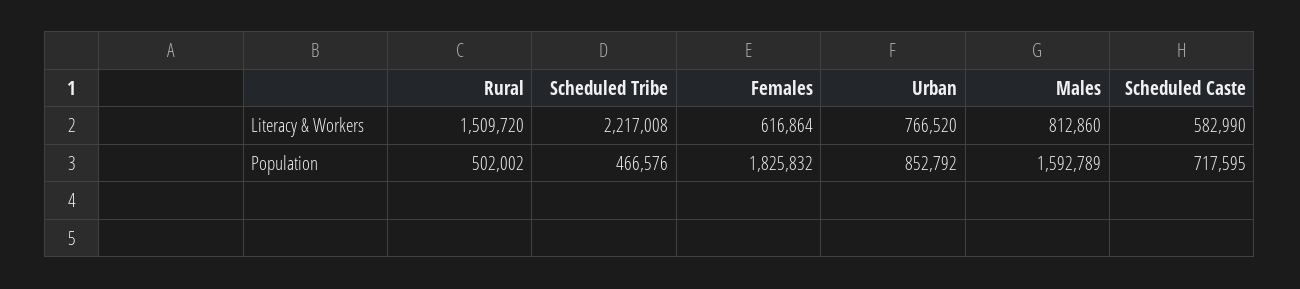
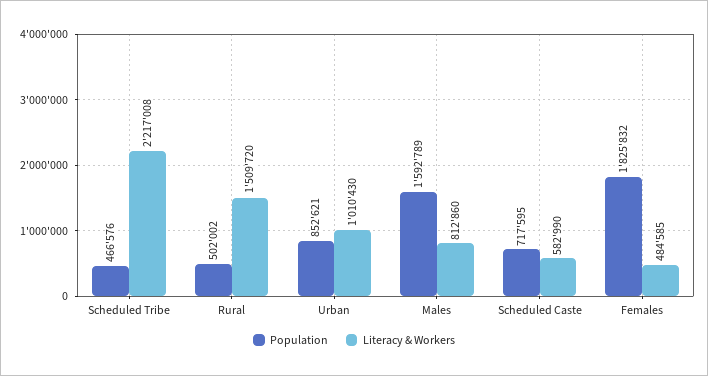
  {
    "Literacy & Workers": {
      "Rural": 1509720,
      "Scheduled Tribe": 2217008,
-     "Females": 616864,
+     "Females": 484585,
-     "Urban": 766520,
+     "Urban": 1010430,
      "Males": 812860,
      "Scheduled Caste": 582990
    },
    "Population": {
      "Rural": 502002,
      "Scheduled Tribe": 466576,
      "Females": 1825832,
-     "Urban": 852792,
+     "Urban": 852621,
      "Males": 1592789,
      "Scheduled Caste": 717595
    }
  }

